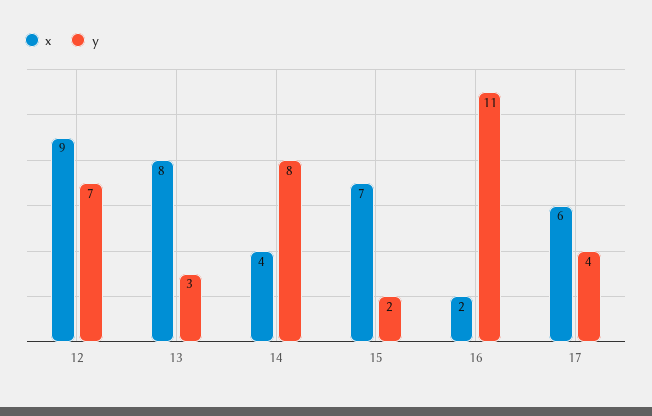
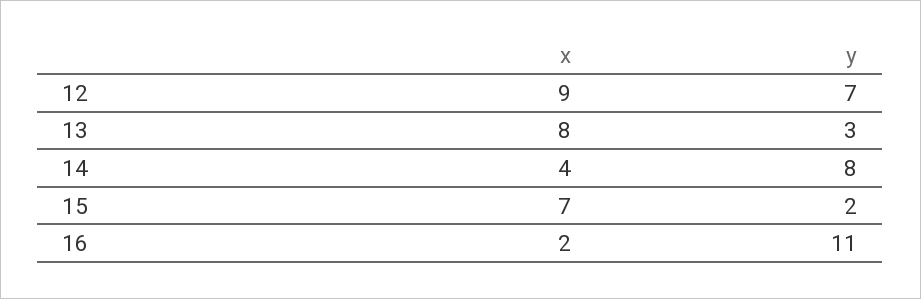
  {
    "x": {
      "12": 9,
      "13": 8,
      "14": 4,
      "15": 7,
-     "16": 2,
+     "16": 2
-     "17": 6
    },
    "y": {
      "12": 7,
      "13": 3,
      "14": 8,
      "15": 2,
-     "16": 11,
+     "16": 11
-     "17": 4
    }
  }

